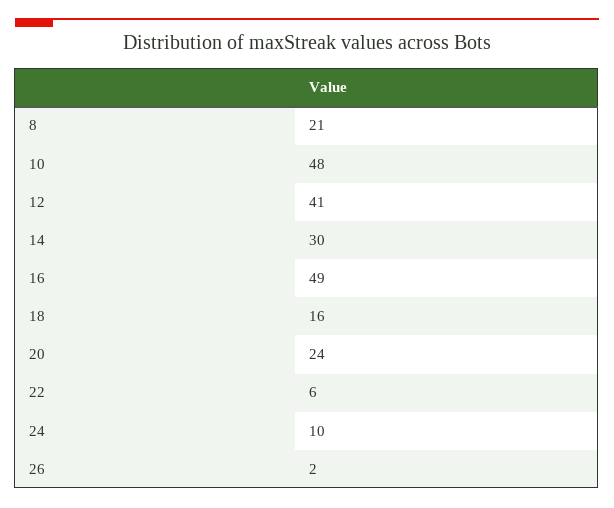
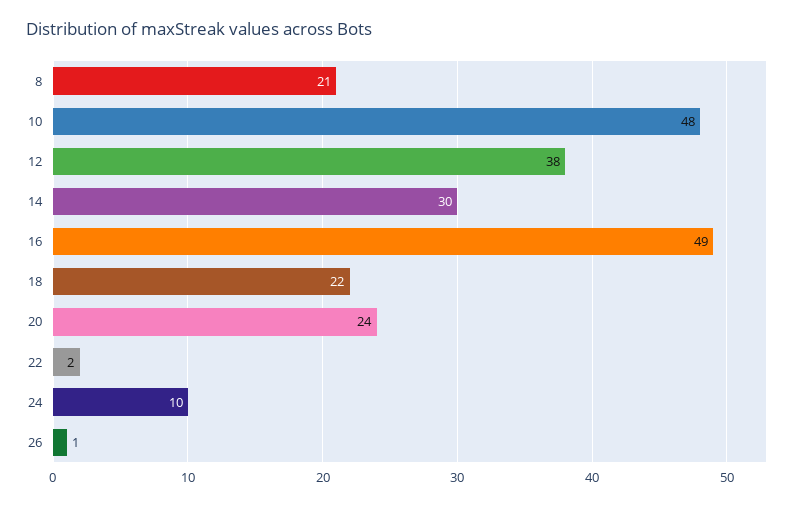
  {
    "8": 21,
    "10": 48,
-   "12": 41,
+   "12": 38,
    "14": 30,
    "16": 49,
-   "18": 16,
+   "18": 22,
    "20": 24,
-   "22": 6,
+   "22": 2,
    "24": 10,
-   "26": 2
+   "26": 1
  }

